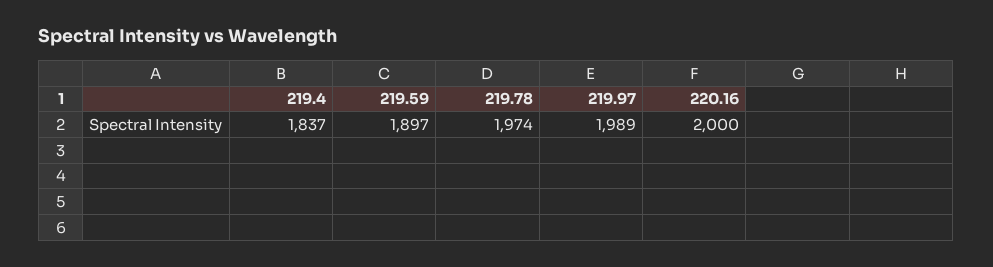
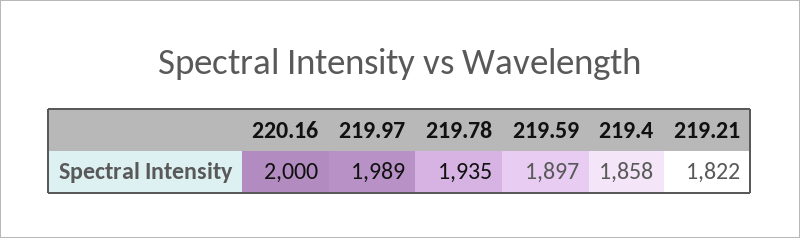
  {
-   "219.4": 1837,
+   "219.4": 1858,
    "219.59": 1897,
-   "219.78": 1974,
+   "219.78": 1935,
    "219.97": 1989,
-   "220.16": 2000
+   "220.16": 2000,
+   "219.21": 1822
  }

